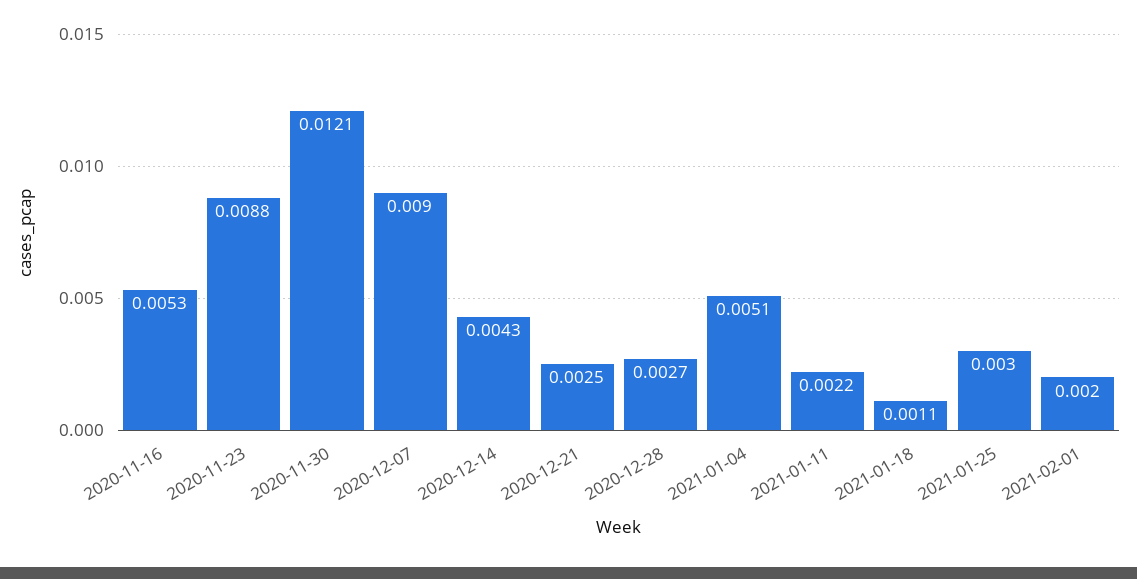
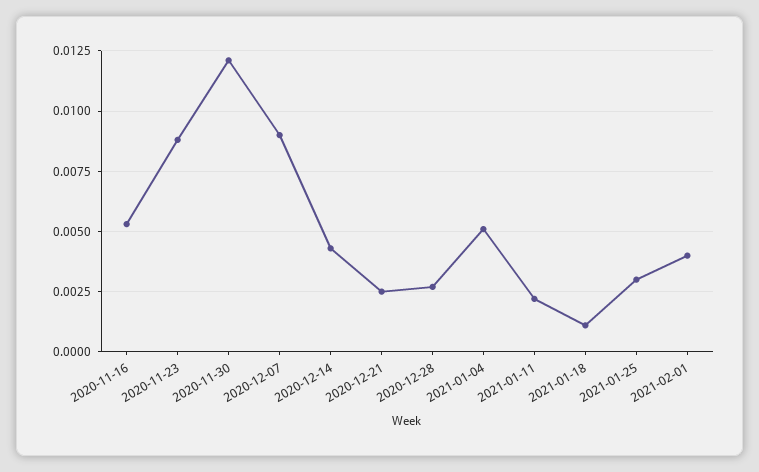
  {
    "2020-11-16": 0.0053,
    "2020-11-23": 0.0088,
    "2020-11-30": 0.0121,
    "2020-12-07": 0.009,
    "2020-12-14": 0.0043,
    "2020-12-21": 0.0025,
    "2020-12-28": 0.0027,
    "2021-01-04": 0.0051,
    "2021-01-11": 0.0022,
    "2021-01-18": 0.0011,
    "2021-01-25": 0.003,
-   "2021-02-01": 0.002
+   "2021-02-01": 0.004
  }

